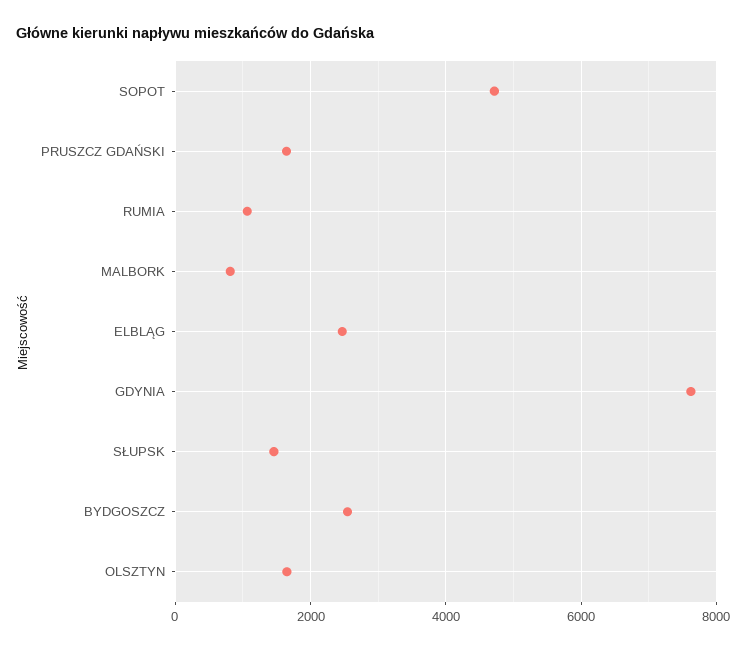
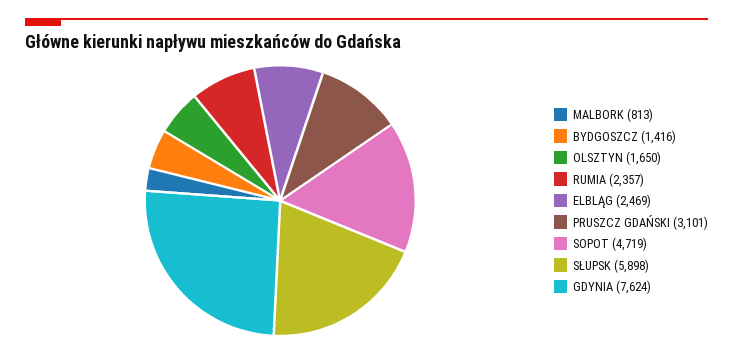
  {
    "SOPOT": 4719,
-   "PRUSZCZ GDAŃSKI": 1600,
+   "PRUSZCZ GDAŃSKI": 3101,
-   "RUMIA": 1000,
+   "RUMIA": 2357,
    "MALBORK": 813,
    "ELBLĄG": 2469,
    "GDYNIA": 7624,
-   "SŁUPSK": 1400,
+   "SŁUPSK": 5898,
-   "BYDGOSZCZ": 2600,
+   "BYDGOSZCZ": 1416,
    "OLSZTYN": 1650
  }

